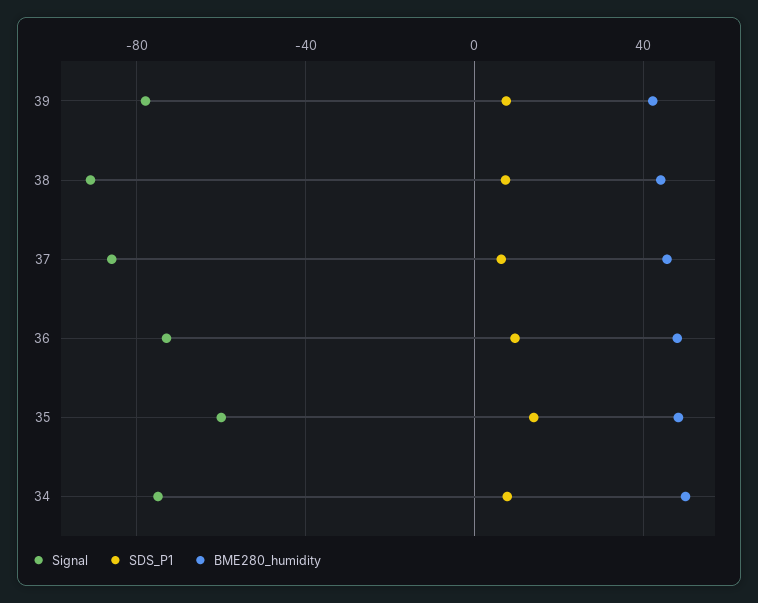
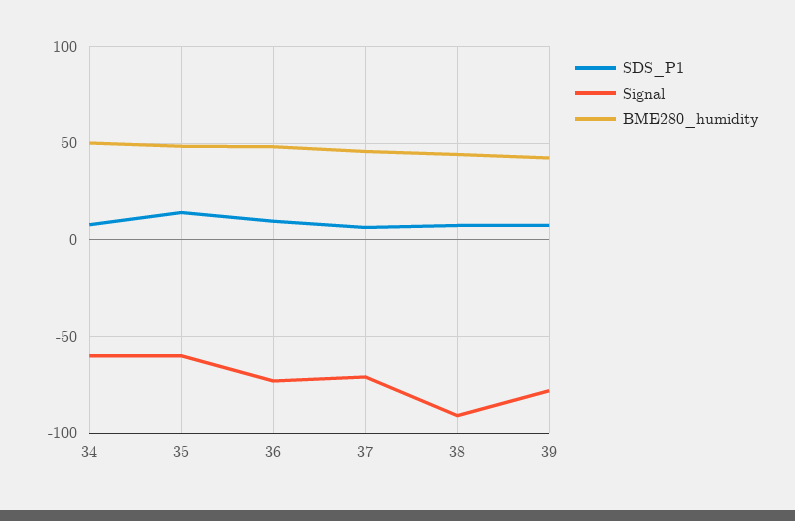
  {
    "Signal": {
      "39": -80,
      "38": -90,
-     "37": -85,
+     "37": -70,
      "36": -75,
      "35": -60,
-     "34": -75
+     "34": -60
    },
    "SDS_P1": {
      "39": 10,
      "38": 5,
      "37": 5,
      "36": 10,
      "35": 15,
      "34": 10
    },
    "BME280_humidity": {
      "39": 40,
      "38": 45,
      "37": 45,
      "36": 50,
      "35": 50,
      "34": 50
    }
  }

